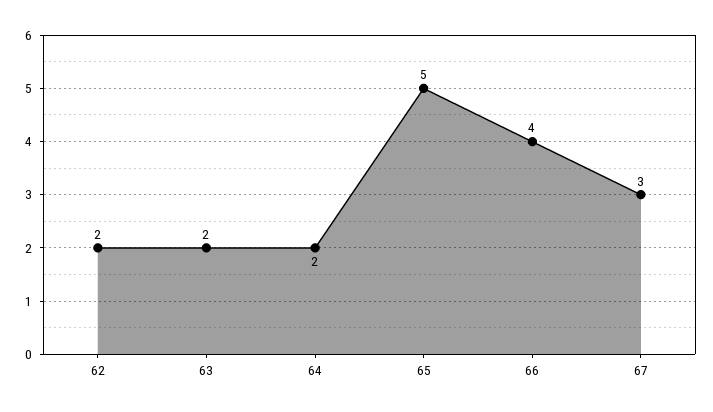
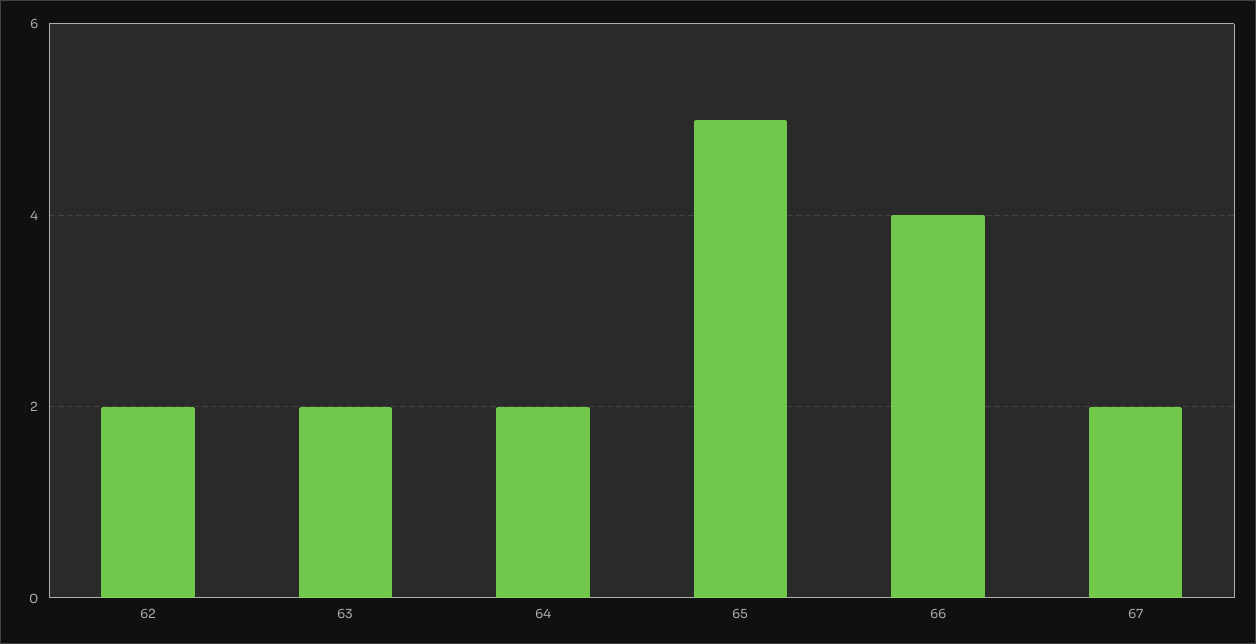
  {
    "62": 2,
    "63": 2,
    "64": 2,
    "65": 5,
    "66": 4,
-   "67": 3
+   "67": 2
  }

